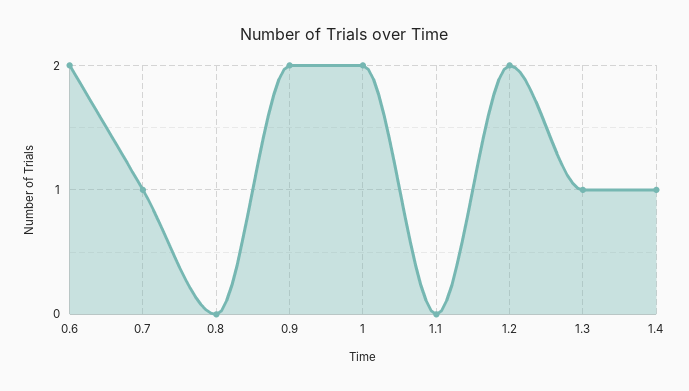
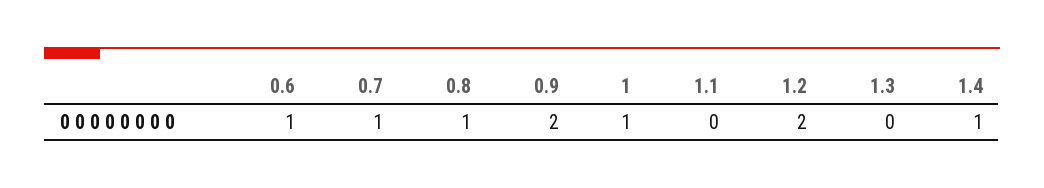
  {
-   "0.6": 2,
+   "0.6": 1,
    "0.7": 1,
-   "0.8": 0,
+   "0.8": 1,
    "0.9": 2,
-   "1": 2,
+   "1": 1,
    "1.1": 0,
    "1.2": 2,
-   "1.3": 1,
+   "1.3": 0,
    "1.4": 1
  }

